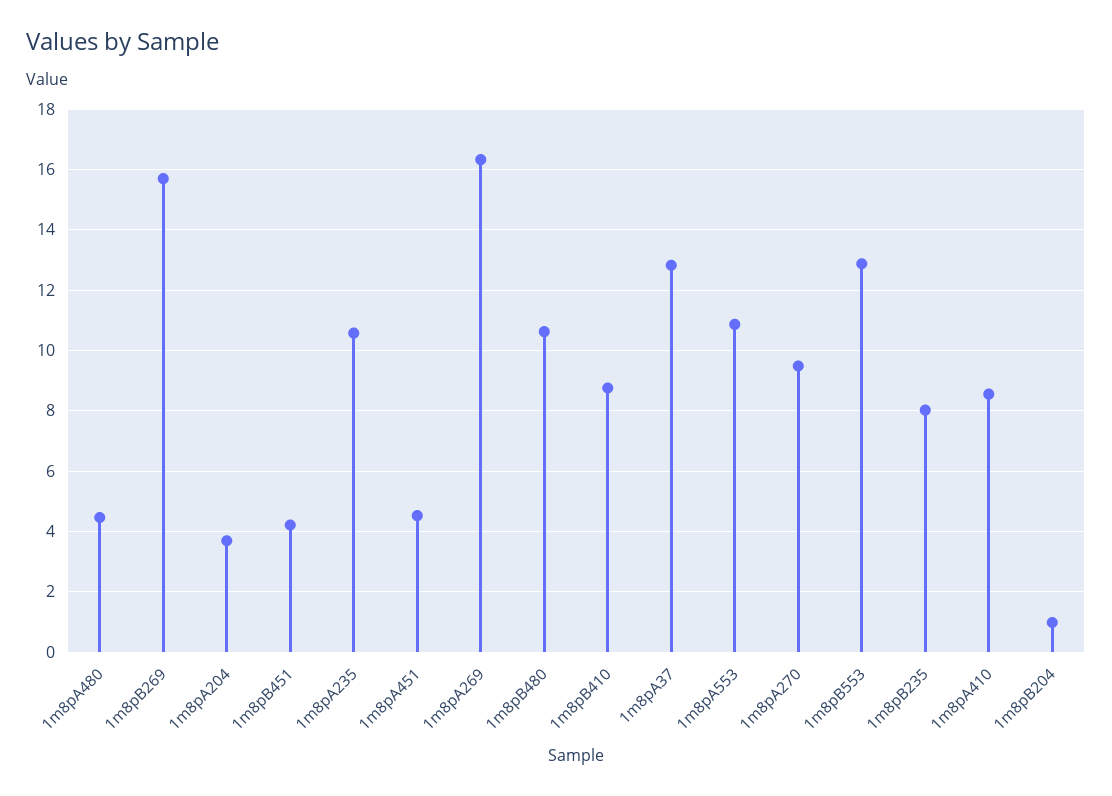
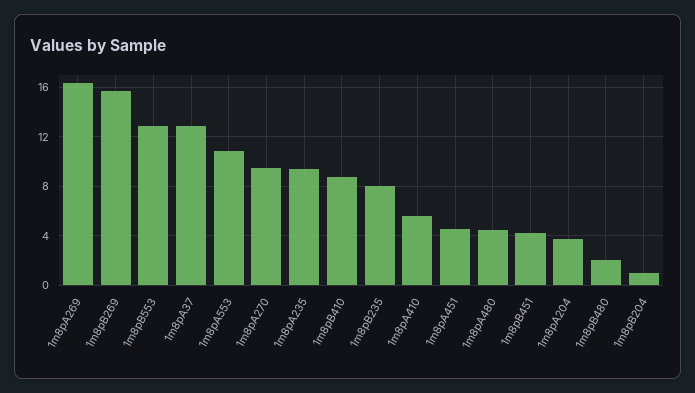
  {
    "1m8pA480": 4.4,
    "1m8pB269": 15.8,
    "1m8pA204": 3.8,
    "1m8pB451": 4.2,
-   "1m8pA235": 10.6,
+   "1m8pA235": 9.5,
    "1m8pA451": 4.6,
    "1m8pA269": 16.4,
-   "1m8pB480": 10.6,
+   "1m8pB480": 2,
    "1m8pB410": 8.8,
    "1m8pA37": 12.8,
    "1m8pA553": 10.8,
    "1m8pA270": 9.4,
    "1m8pB553": 12.8,
    "1m8pB235": 8,
-   "1m8pA410": 8.6,
+   "1m8pA410": 5.5,
    "1m8pB204": 1
  }

